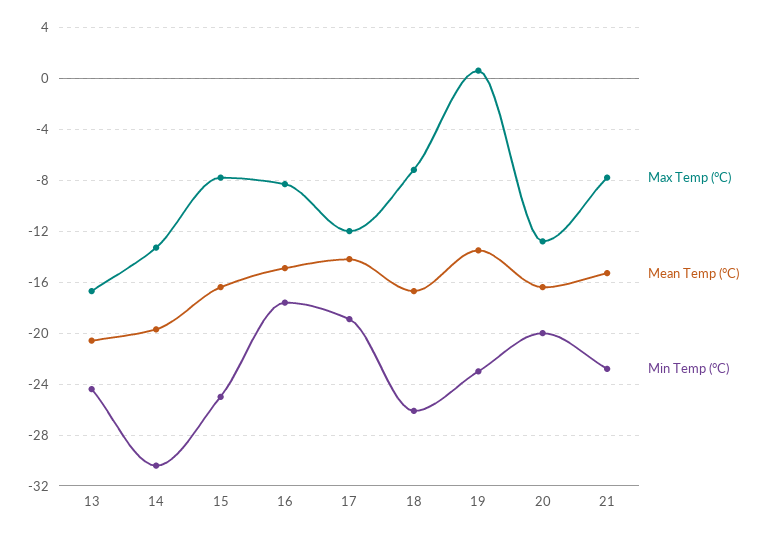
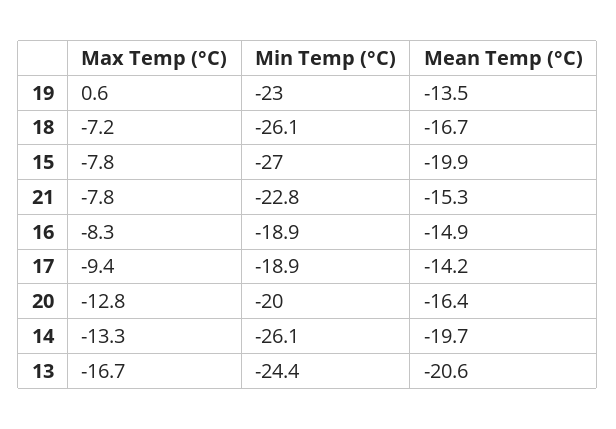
  {
    "Max Temp (°C)": {
      "13": -16.7,
      "14": -13.3,
      "15": -7.8,
      "16": -8.3,
-     "17": -12,
+     "17": -9.4,
      "18": -7.2,
      "19": 0.6,
      "20": -12.8,
      "21": -7.8
    },
    "Mean Temp (°C)": {
      "13": -20.6,
      "14": -19.7,
-     "15": -16.5,
+     "15": -19.9,
      "16": -14.9,
      "17": -14.2,
      "18": -16.7,
      "19": -13.5,
      "20": -16.4,
      "21": -15.3
    },
    "Min Temp (°C)": {
      "13": -24.4,
-     "14": -30.5,
+     "14": -26.1,
-     "15": -25,
+     "15": -27,
-     "16": -17.5,
+     "16": -18.9,
      "17": -18.9,
      "18": -26.1,
      "19": -23,
      "20": -20,
      "21": -22.8
    }
  }

